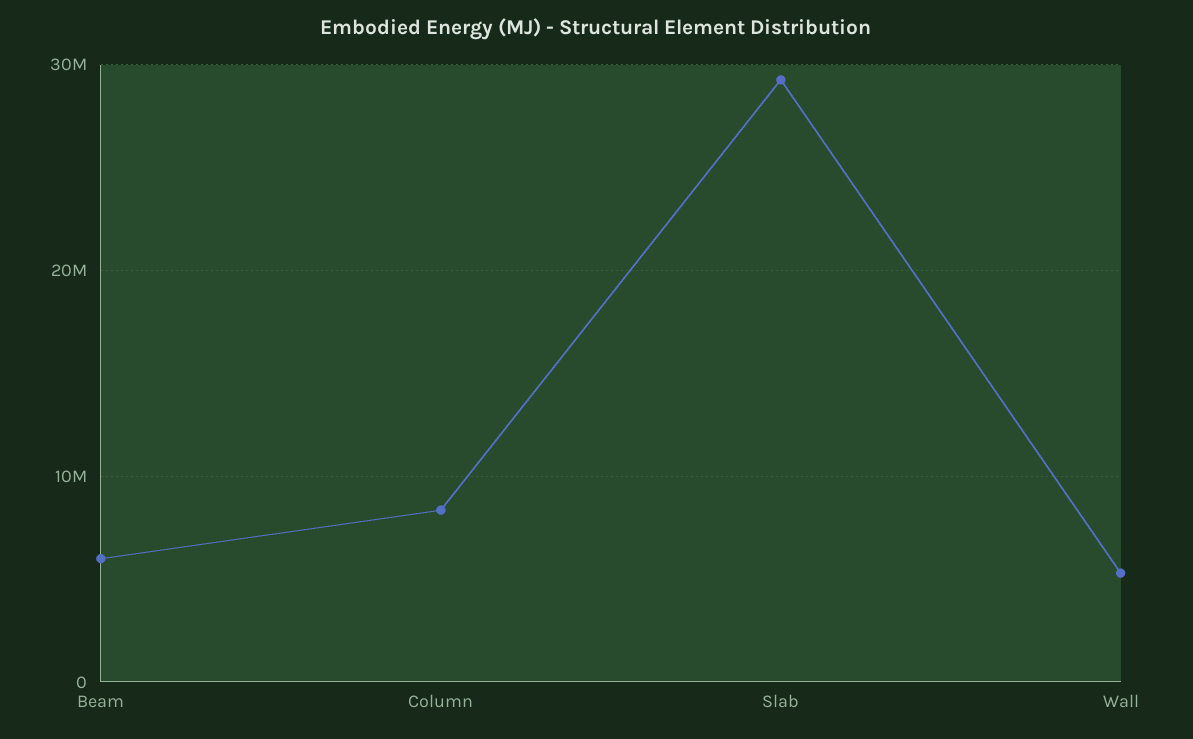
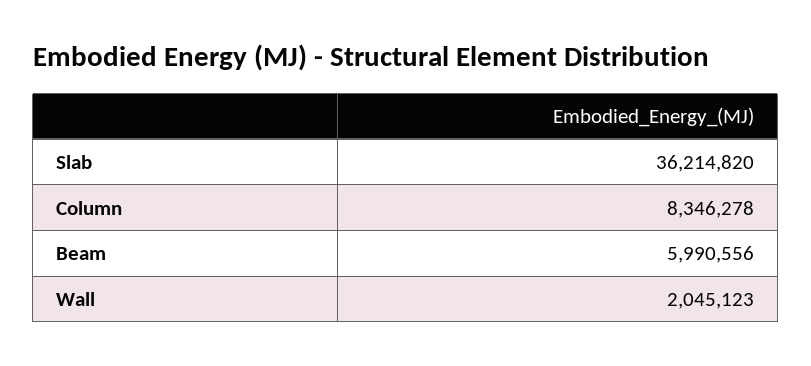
  {
    "Beam": 5990556,
    "Column": 8346278,
-   "Slab": 29000000,
+   "Slab": 36214820,
-   "Wall": 5000000
+   "Wall": 2045123
  }

